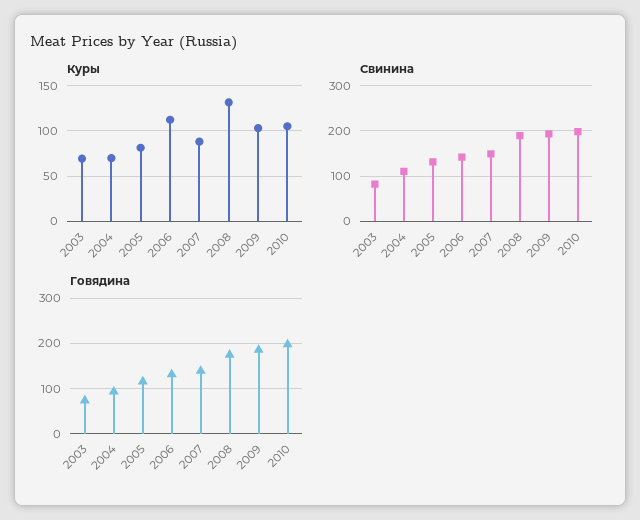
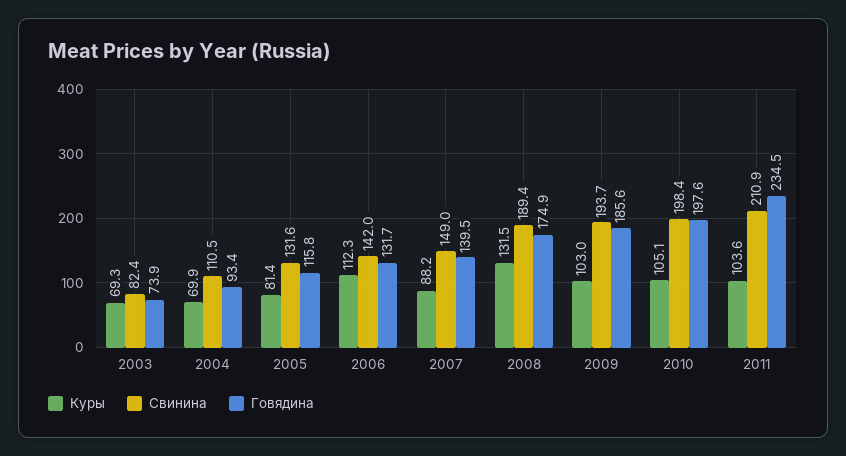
  {
    "Куры": {
      "2003": 69.3,
      "2004": 69.9,
      "2005": 81.4,
      "2006": 112.3,
      "2007": 88.2,
      "2008": 131.5,
      "2009": 103,
-     "2010": 105.1
+     "2010": 105.1,
+     "2011": 103.6
    },
    "Свинина": {
      "2003": 82.4,
      "2004": 110.5,
      "2005": 131.6,
      "2006": 142,
      "2007": 149,
      "2008": 189.4,
      "2009": 193.7,
-     "2010": 198.4
+     "2010": 198.4,
+     "2011": 210.9
    },
    "Говядина": {
      "2003": 73.9,
      "2004": 93.4,
      "2005": 115.8,
      "2006": 131.7,
      "2007": 139.5,
      "2008": 174.9,
      "2009": 185.6,
-     "2010": 197.6
+     "2010": 197.6,
+     "2011": 234.5
    }
  }

